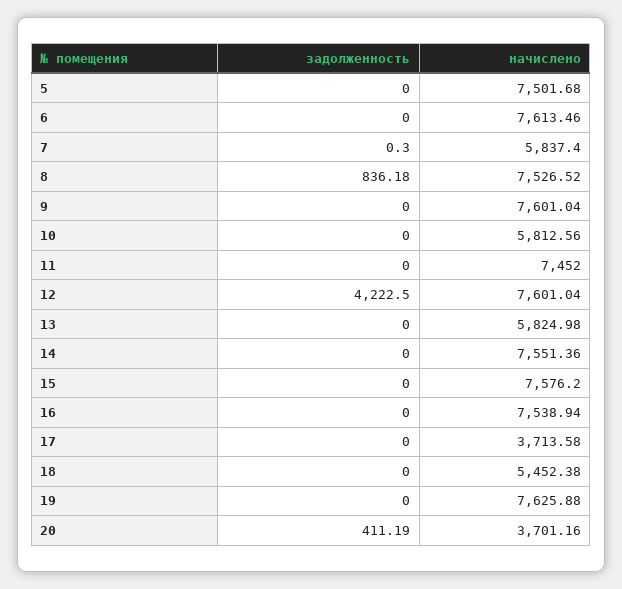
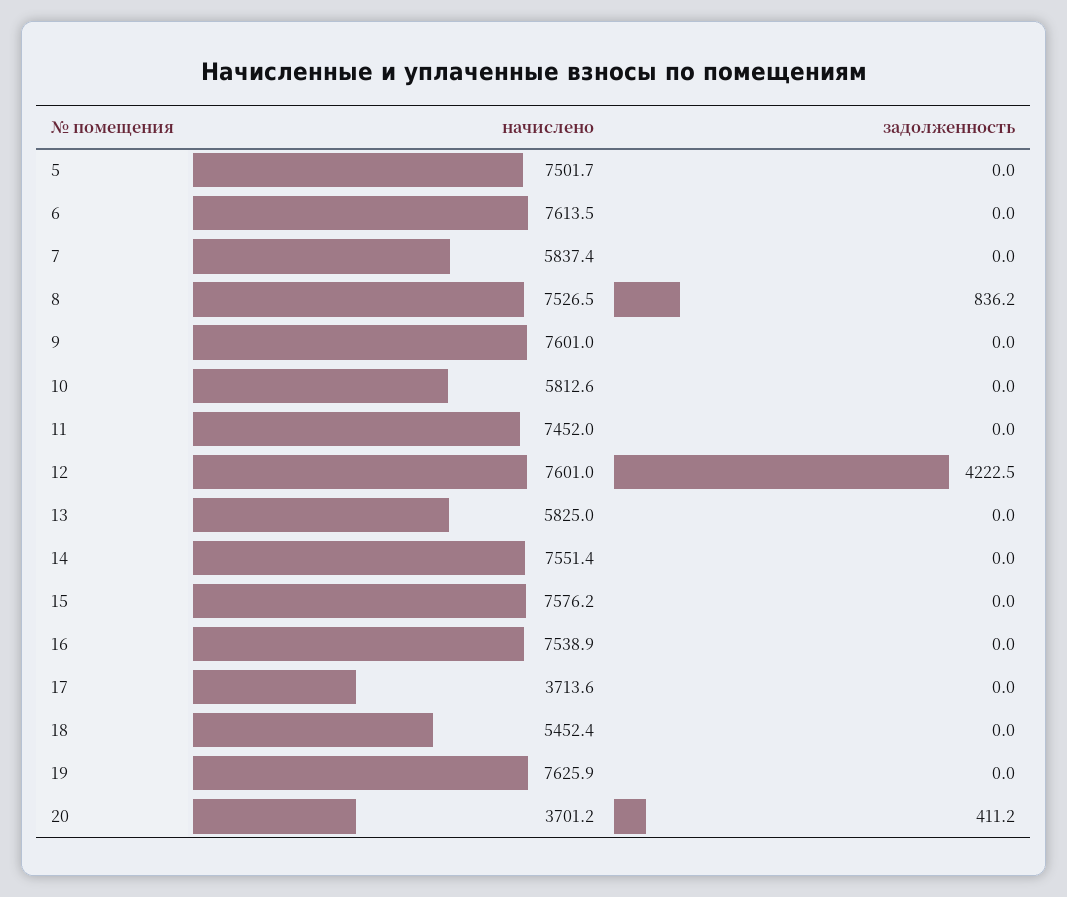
  {
    "задолженность": {
      "5": 0,
      "6": 0,
-     "7": 0.3,
+     "7": 0,
      "8": 836.18,
      "9": 0,
      "10": 0,
      "11": 0,
      "12": 4222.5,
      "13": 0,
      "14": 0,
      "15": 0,
      "16": 0,
      "17": 0,
      "18": 0,
      "19": 0,
      "20": 411.19
    },
    "начислено": {
      "5": 7501.68,
      "6": 7613.46,
      "7": 5837.4,
      "8": 7526.52,
      "9": 7601.04,
      "10": 5812.56,
      "11": 7452,
      "12": 7601.04,
      "13": 5824.98,
      "14": 7551.36,
      "15": 7576.2,
      "16": 7538.94,
      "17": 3713.58,
      "18": 5452.38,
      "19": 7625.88,
      "20": 3701.16
    }
  }

